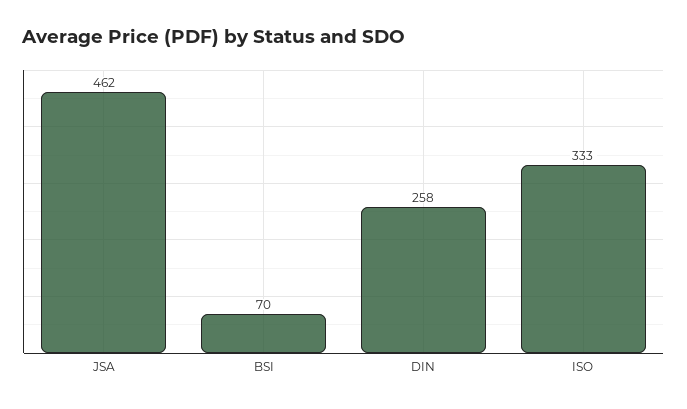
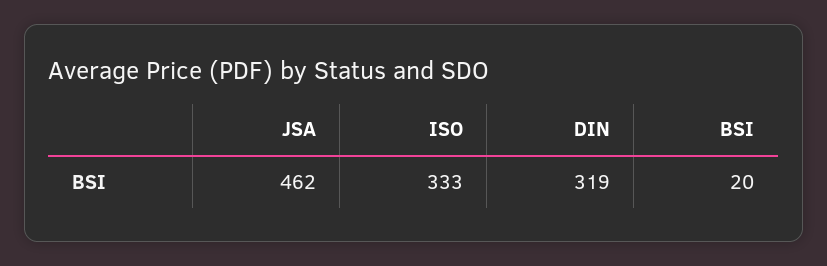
  {
    "JSA": 462,
-   "BSI": 70,
+   "BSI": 20,
-   "DIN": 258,
+   "DIN": 319,
    "ISO": 333
  }

